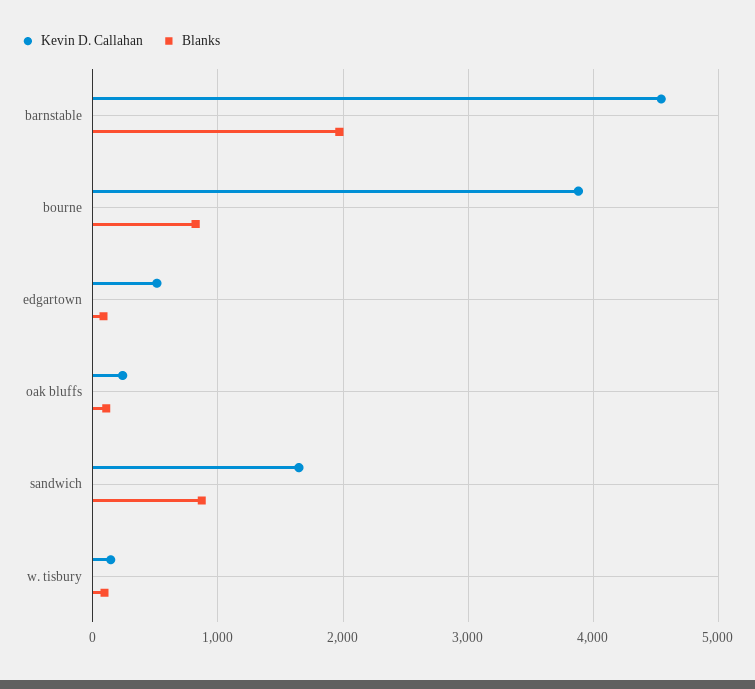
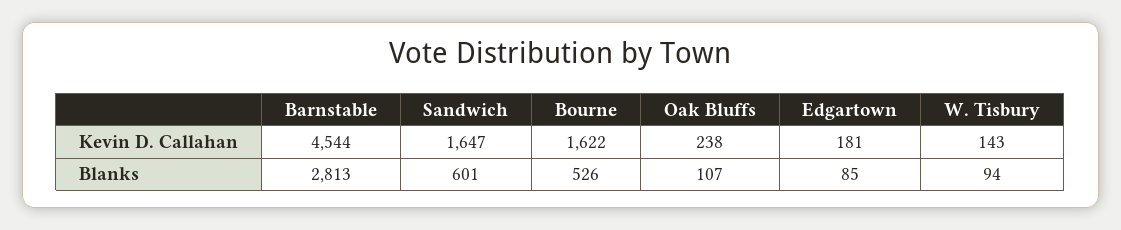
  {
    "Kevin D. Callahan": {
      "barnstable": 4544,
-     "bourne": 3900,
+     "bourne": 1622,
-     "edgartown": 500,
+     "edgartown": 181,
      "oak bluffs": 238,
      "sandwich": 1647,
      "w. tisbury": 143
    },
    "Blanks": {
-     "barnstable": 2000,
+     "barnstable": 2813,
-     "bourne": 800,
+     "bourne": 526,
      "edgartown": 85,
      "oak bluffs": 107,
-     "sandwich": 900,
+     "sandwich": 601,
      "w. tisbury": 94
    }
  }

